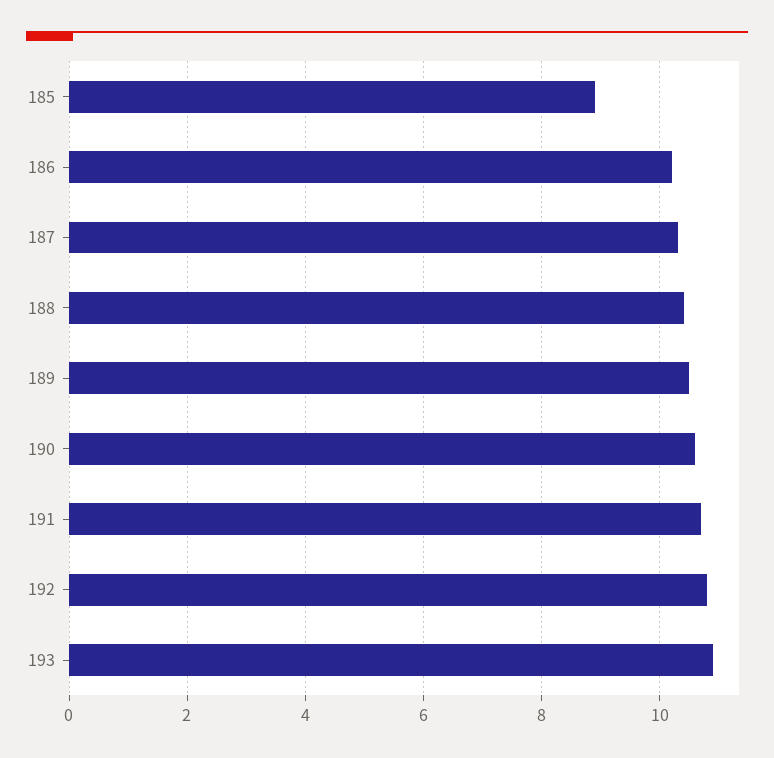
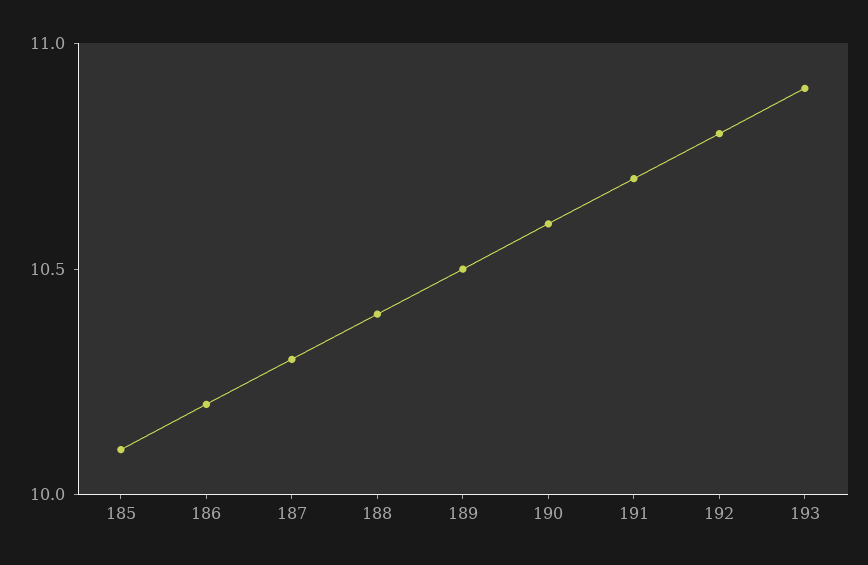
  {
-   "185": 9,
+   "185": 10.1,
    "186": 10.2,
    "187": 10.3,
    "188": 10.4,
    "189": 10.5,
    "190": 10.6,
    "191": 10.7,
    "192": 10.8,
    "193": 10.9
  }

